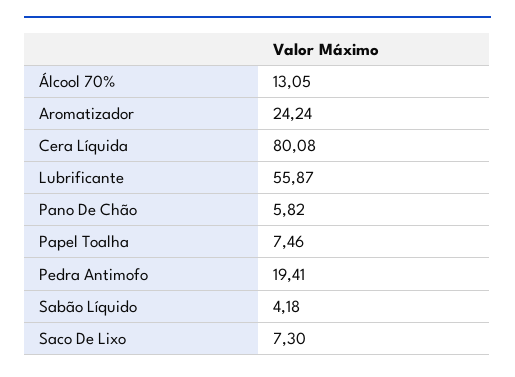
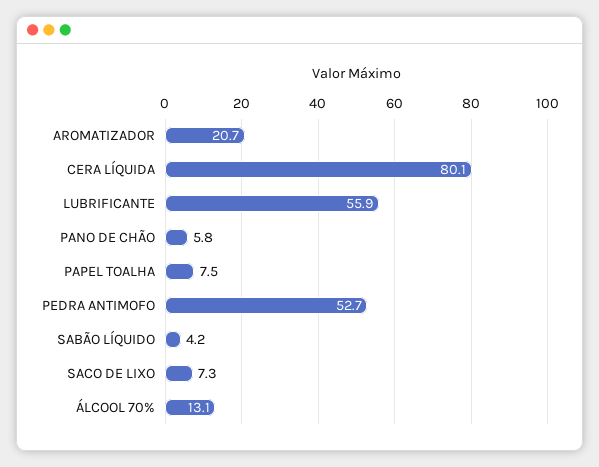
  {
    "Álcool 70%": 13.05,
-   "Aromatizador": 24.24,
+   "Aromatizador": 20.7,
    "Cera Líquida": 80.08,
    "Lubrificante": 55.87,
    "Pano De Chão": 5.82,
    "Papel Toalha": 7.46,
-   "Pedra Antimofo": 19.41,
+   "Pedra Antimofo": 52.7,
    "Sabão Líquido": 4.18,
    "Saco De Lixo": 7.3
  }

